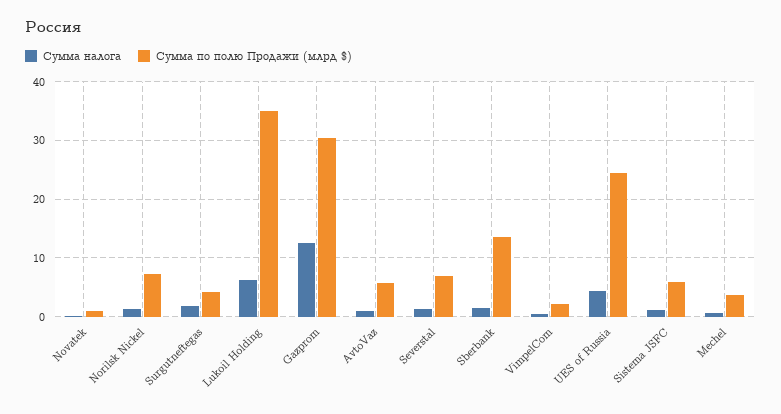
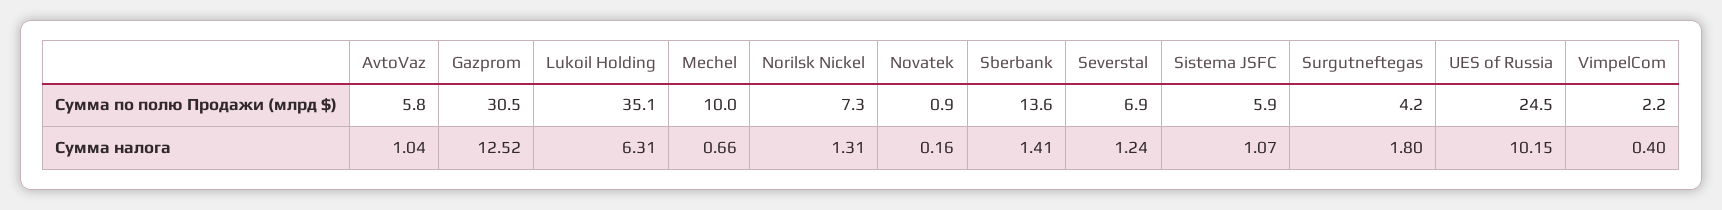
  {
    "Сумма налога": {
      "Novatek": 0.16,
      "Norilsk Nickel": 1.31,
      "Surgutneftegas": 1.8,
      "Lukoil Holding": 6.31,
      "Gazprom": 12.52,
      "AvtoVaz": 1.04,
      "Severstal": 1.24,
      "Sberbank": 1.41,
      "VimpelCom": 0.4,
-     "UES of Russia": 4,
+     "UES of Russia": 10.15,
      "Sistema JSFC": 1.07,
      "Mechel": 0.66
    },
    "Сумма по полю Продажи (млрд $)": {
      "Novatek": 0.9,
      "Norilsk Nickel": 7.3,
      "Surgutneftegas": 4.2,
      "Lukoil Holding": 35.1,
      "Gazprom": 30.5,
      "AvtoVaz": 5.8,
      "Severstal": 6.9,
      "Sberbank": 13.6,
      "VimpelCom": 2.2,
      "UES of Russia": 24.5,
      "Sistema JSFC": 5.9,
-     "Mechel": 4
+     "Mechel": 10
    }
  }

